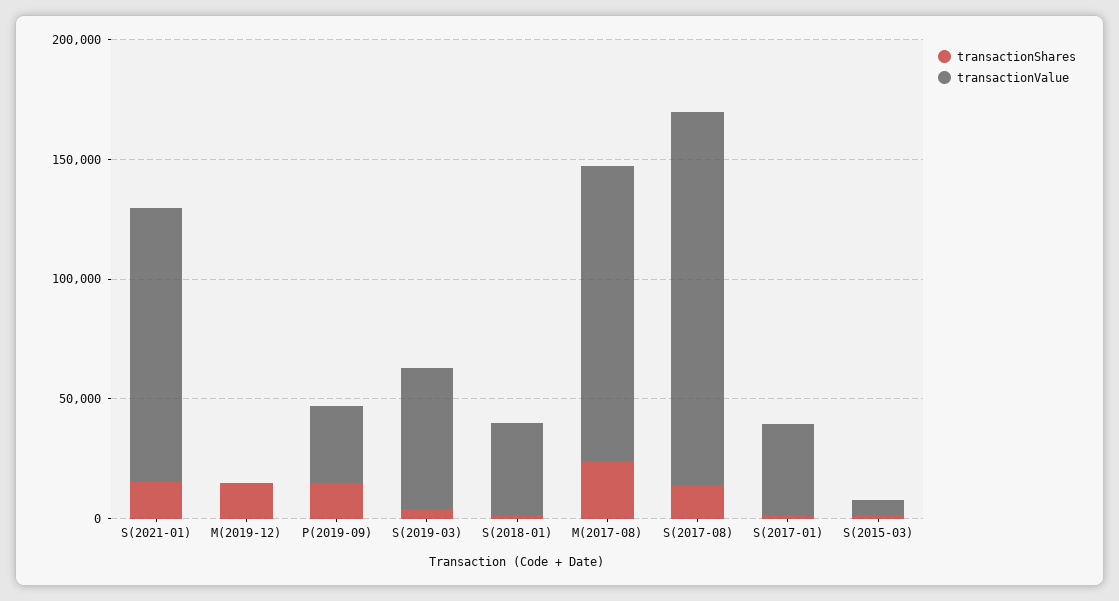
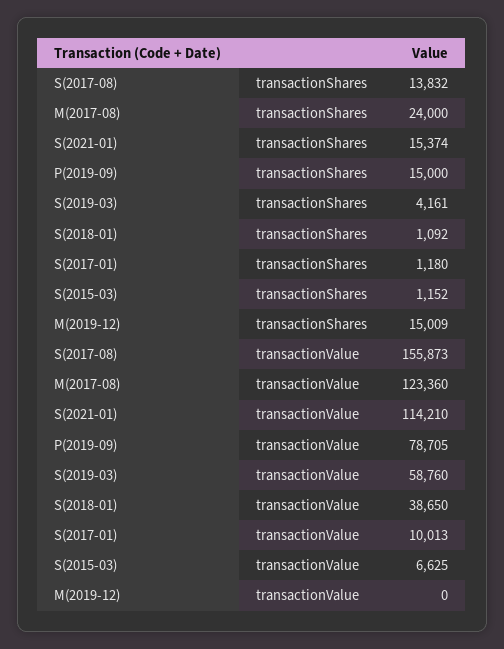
  {
    "transactionShares": {
      "S(2021-01)": 15374,
      "M(2019-12)": 15009,
      "P(2019-09)": 15000,
      "S(2019-03)": 4161,
      "S(2018-01)": 1092,
      "M(2017-08)": 24000,
      "S(2017-08)": 13832,
      "S(2017-01)": 1180,
      "S(2015-03)": 1152
    },
    "transactionValue": {
      "S(2021-01)": 114210,
      "M(2019-12)": 0,
-     "P(2019-09)": 30000,
+     "P(2019-09)": 78705,
      "S(2019-03)": 58760,
      "S(2018-01)": 38650,
      "M(2017-08)": 123360,
      "S(2017-08)": 155873,
-     "S(2017-01)": 40000,
+     "S(2017-01)": 10013,
      "S(2015-03)": 6625
    }
  }

